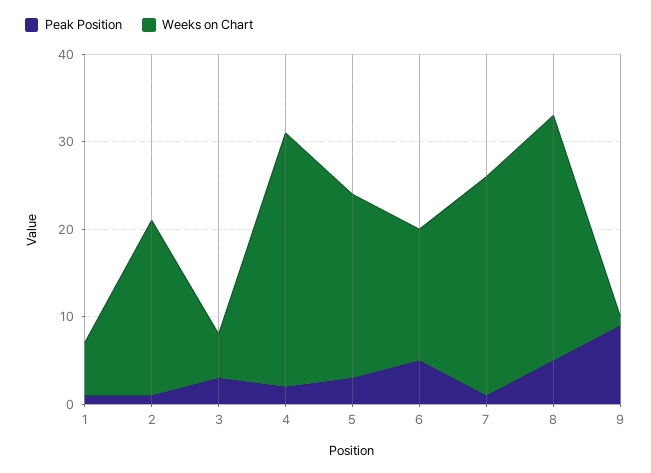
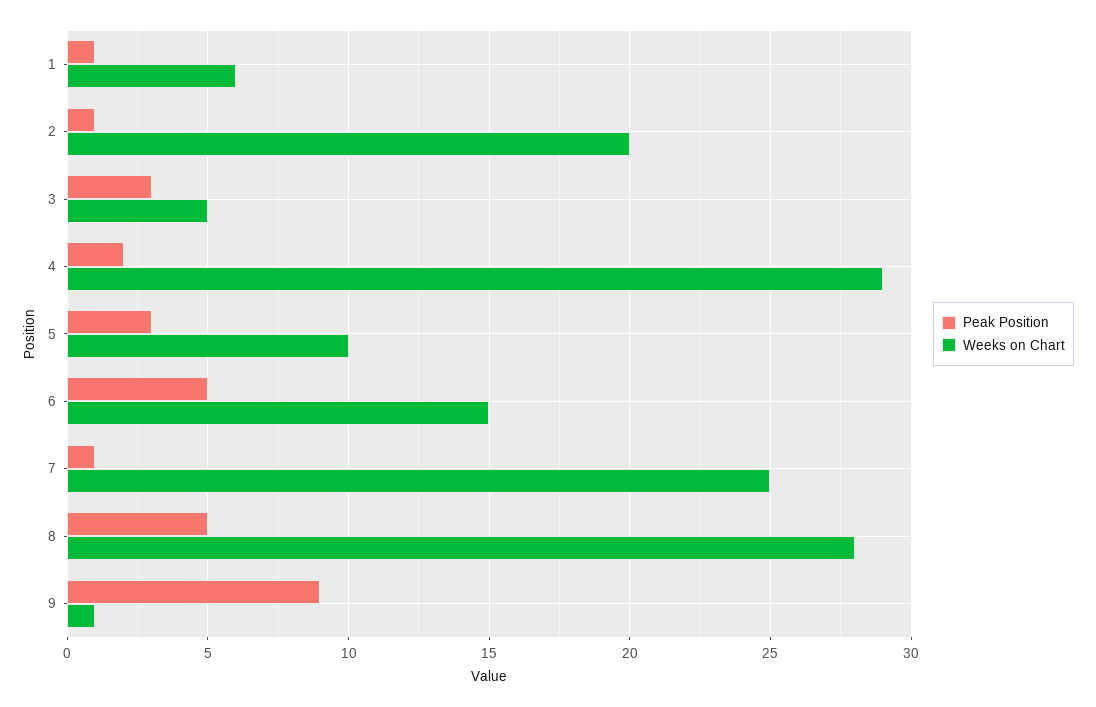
  {
    "Peak Position": {
      "1": 1,
      "2": 1,
      "3": 3,
      "4": 2,
      "5": 3,
      "6": 5,
      "7": 1,
      "8": 5,
      "9": 9
    },
    "Weeks on Chart": {
      "1": 6,
      "2": 20,
      "3": 5,
      "4": 29,
-     "5": 21,
+     "5": 10,
      "6": 15,
      "7": 25,
      "8": 28,
      "9": 1
    }
  }

